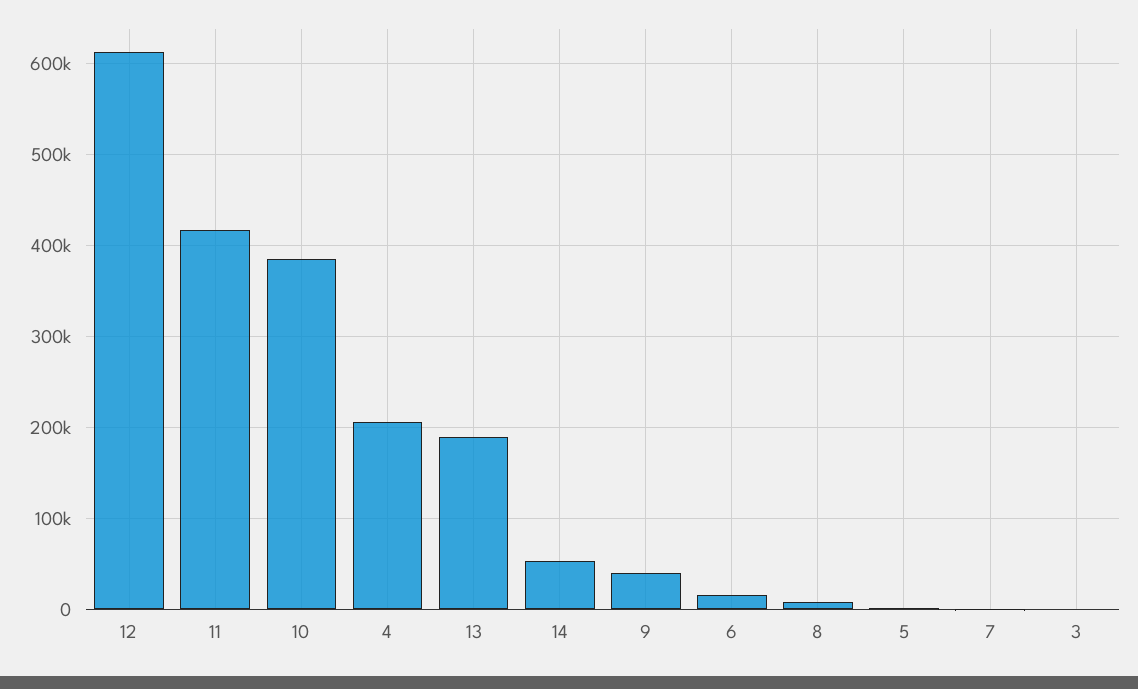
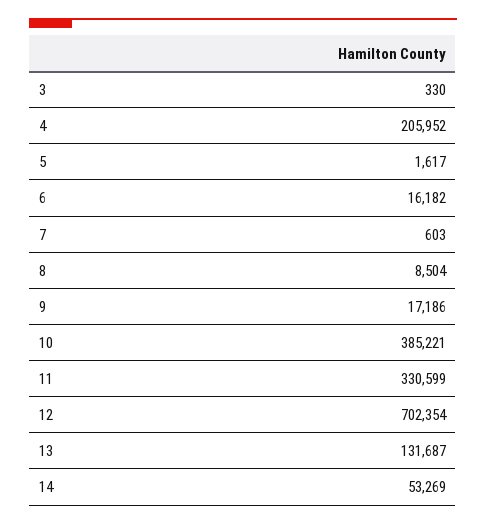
  {
-   "12": 610000,
+   "12": 702354,
-   "11": 420000,
+   "11": 330599,
    "10": 385221,
    "4": 205952,
-   "13": 190000,
+   "13": 131687,
    "14": 53269,
-   "9": 40000,
+   "9": 17186,
    "6": 16182,
    "8": 8504,
    "5": 1617,
    "7": 603,
    "3": 330
  }

